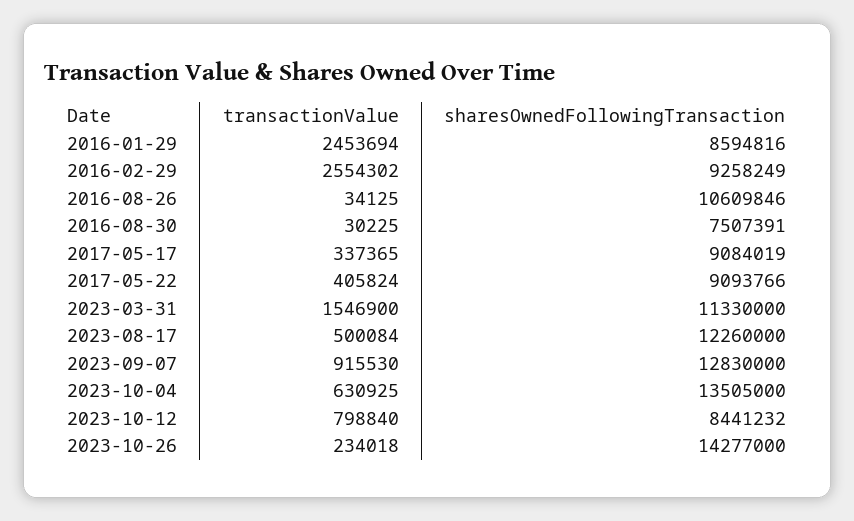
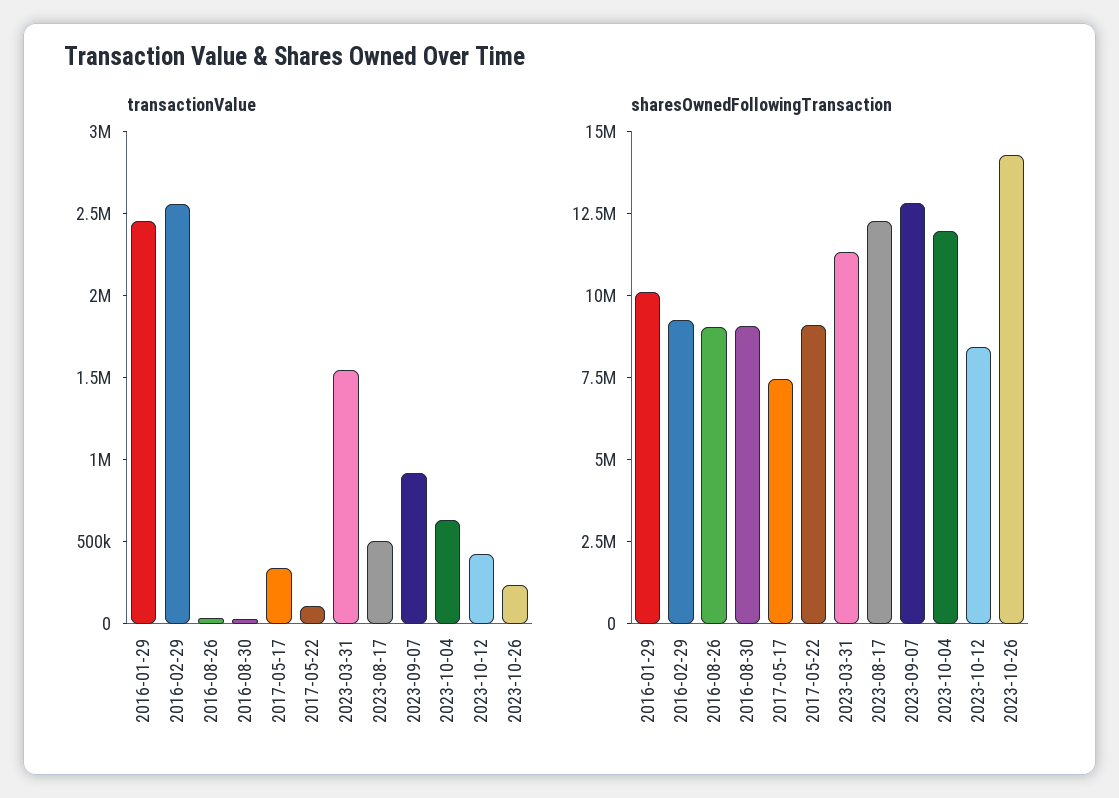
  {
    "transactionValue": {
      "2016-01-29": 2453694,
      "2016-02-29": 2554302,
      "2016-08-26": 34125,
      "2016-08-30": 30225,
      "2017-05-17": 337365,
-     "2017-05-22": 405824,
+     "2017-05-22": 100000,
      "2023-03-31": 1546900,
      "2023-08-17": 500084,
      "2023-09-07": 915530,
      "2023-10-04": 630925,
-     "2023-10-12": 798840,
+     "2023-10-12": 400000,
      "2023-10-26": 234018
    },
    "sharesOwnedFollowingTransaction": {
-     "2016-01-29": 8594816,
+     "2016-01-29": 10000000,
      "2016-02-29": 9258249,
-     "2016-08-26": 10609846,
+     "2016-08-26": 9000000,
-     "2016-08-30": 7507391,
+     "2016-08-30": 9000000,
-     "2017-05-17": 9084019,
+     "2017-05-17": 7500000,
      "2017-05-22": 9093766,
      "2023-03-31": 11330000,
      "2023-08-17": 12260000,
      "2023-09-07": 12830000,
-     "2023-10-04": 13505000,
+     "2023-10-04": 12000000,
      "2023-10-12": 8441232,
      "2023-10-26": 14277000
    }
  }

